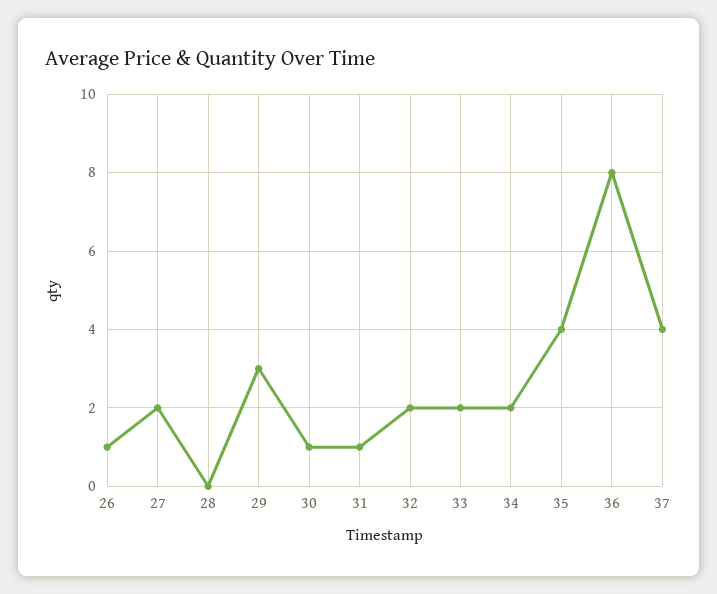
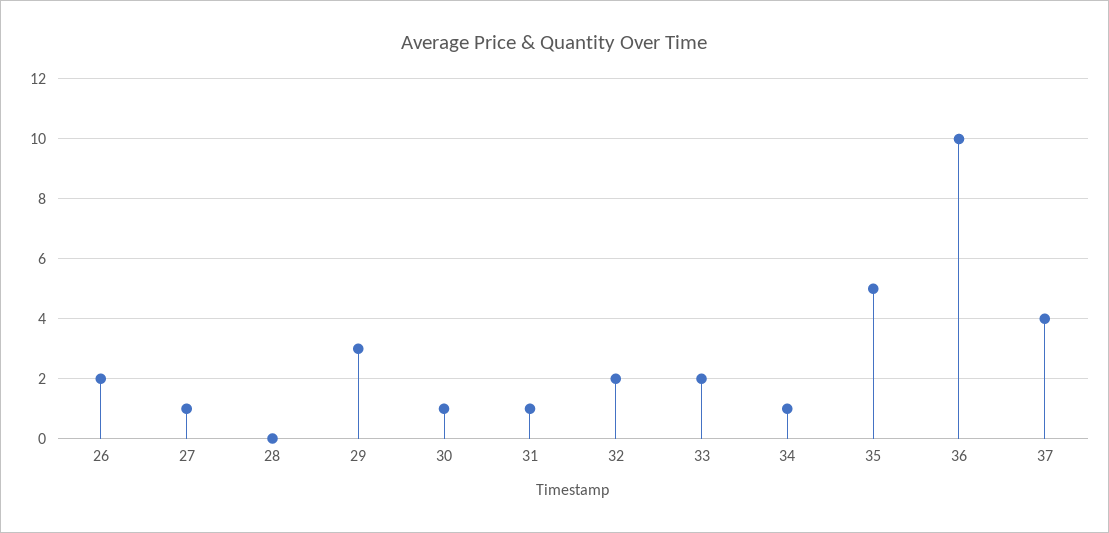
  {
-   "26": 1,
+   "26": 2,
-   "27": 2,
+   "27": 1,
    "28": 0,
    "29": 3,
    "30": 1,
    "31": 1,
    "32": 2,
    "33": 2,
-   "34": 2,
+   "34": 1,
-   "35": 4,
+   "35": 5,
-   "36": 8,
+   "36": 10,
    "37": 4
  }

